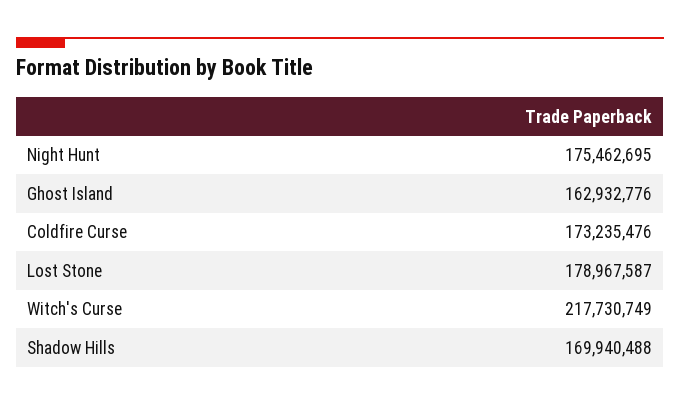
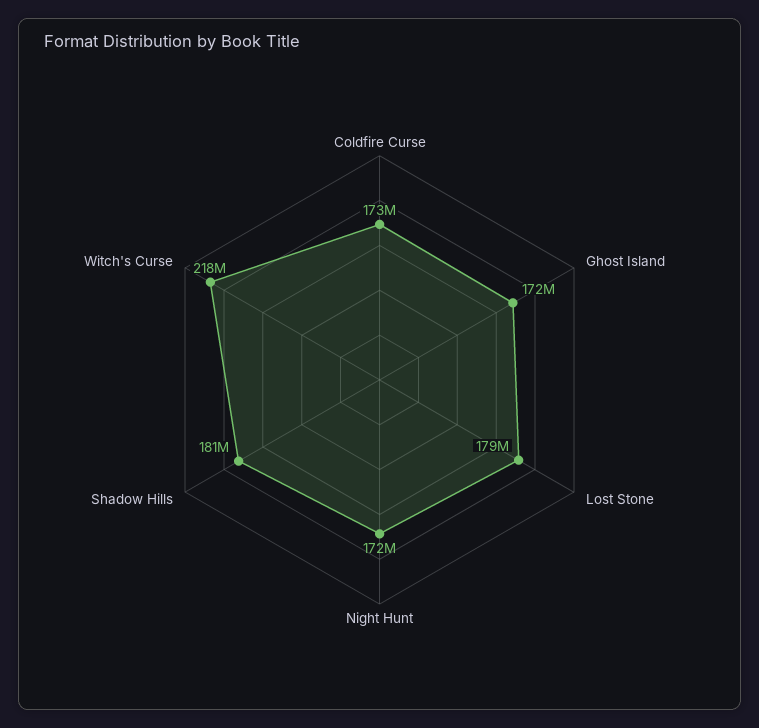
  {
-   "Night Hunt": 175462695,
+   "Night Hunt": 172000000,
-   "Ghost Island": 162932776,
+   "Ghost Island": 172000000,
    "Coldfire Curse": 173235476,
    "Lost Stone": 178967587,
    "Witch's Curse": 217730749,
-   "Shadow Hills": 169940488
+   "Shadow Hills": 181000000
  }

